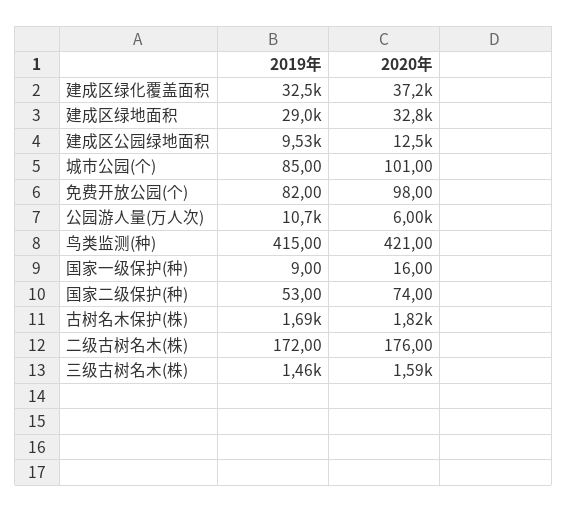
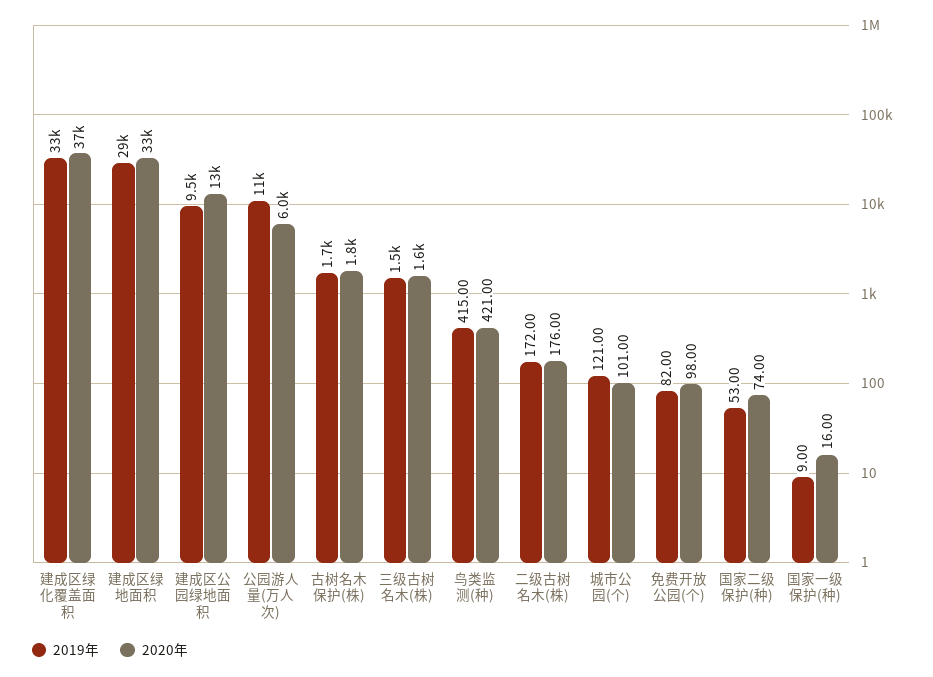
  {
    "2019年": {
      "建成区绿化覆盖面积": 32500,
      "建成区绿地面积": 29000,
      "建成区公园绿地面积": 9530,
-     "城市公园(个)": 85,
+     "城市公园(个)": 121,
      "免费开放公园(个)": 82,
      "公园游人量(万人次)": 10700,
      "鸟类监测(种)": 415,
      "国家一级保护(种)": 9,
      "国家二级保护(种)": 53,
      "古树名木保护(株)": 1690,
      "二级古树名木(株)": 172,
      "三级古树名木(株)": 1460
    },
    "2020年": {
      "建成区绿化覆盖面积": 37200,
      "建成区绿地面积": 32800,
      "建成区公园绿地面积": 12500,
      "城市公园(个)": 101,
      "免费开放公园(个)": 98,
      "公园游人量(万人次)": 6000,
      "鸟类监测(种)": 421,
      "国家一级保护(种)": 16,
      "国家二级保护(种)": 74,
      "古树名木保护(株)": 1820,
      "二级古树名木(株)": 176,
      "三级古树名木(株)": 1590
    }
  }

